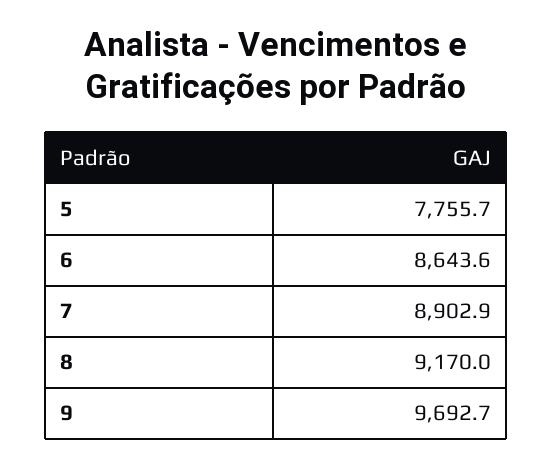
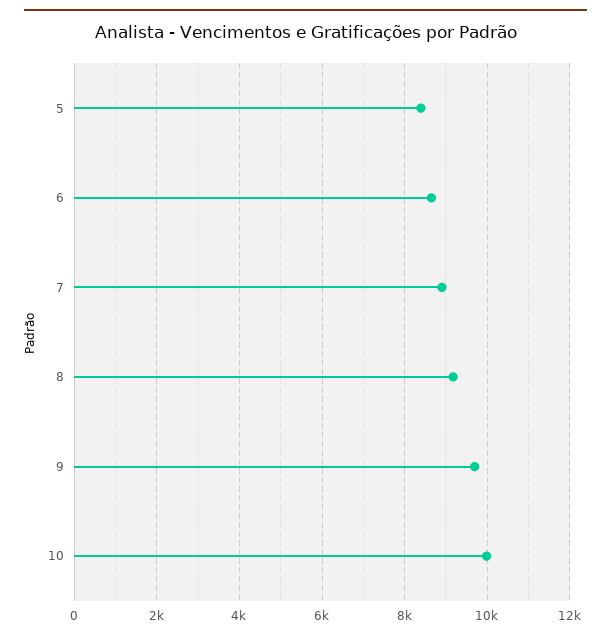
  {
-   "5": 7755.7,
+   "5": 8400,
    "6": 8643.6,
    "7": 8902.9,
    "8": 9170,
-   "9": 9692.7
+   "9": 9692.7,
+   "10": 10000
  }

